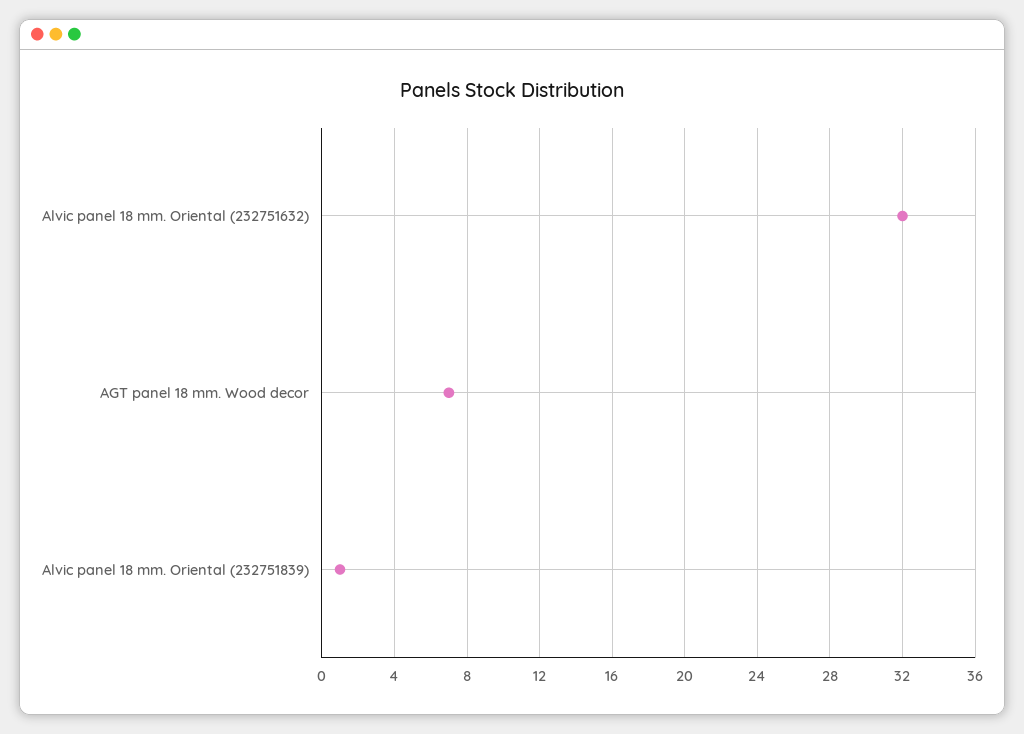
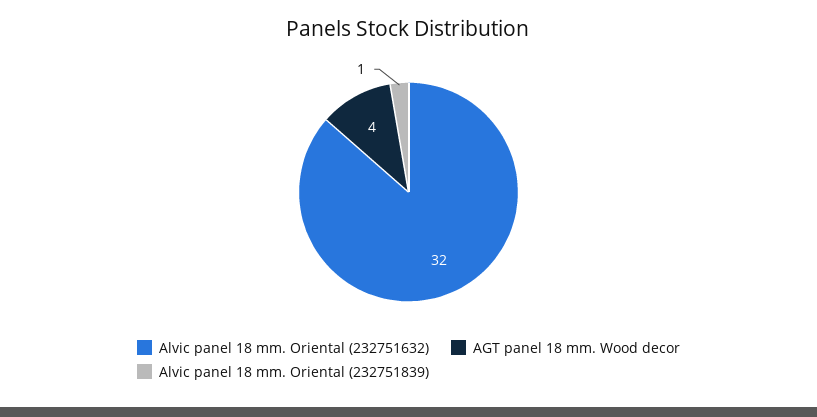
  {
    "Alvic panel 18 mm. Oriental (232751632)": 32,
-   "AGT panel 18 mm. Wood decor": 7,
+   "AGT panel 18 mm. Wood decor": 4,
    "Alvic panel 18 mm. Oriental (232751839)": 1
  }

